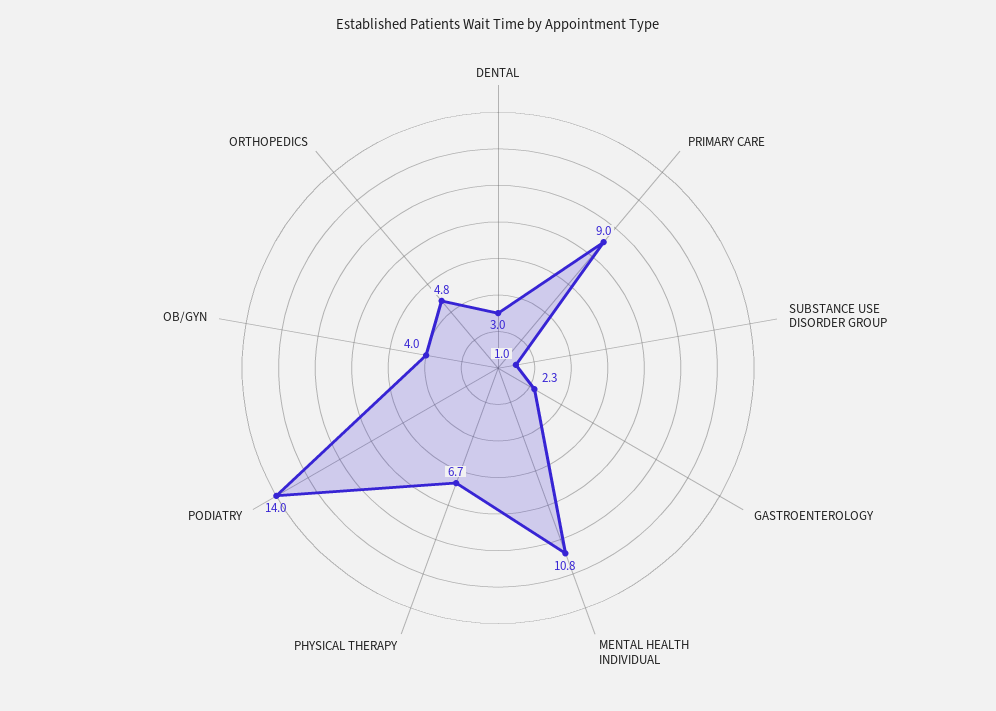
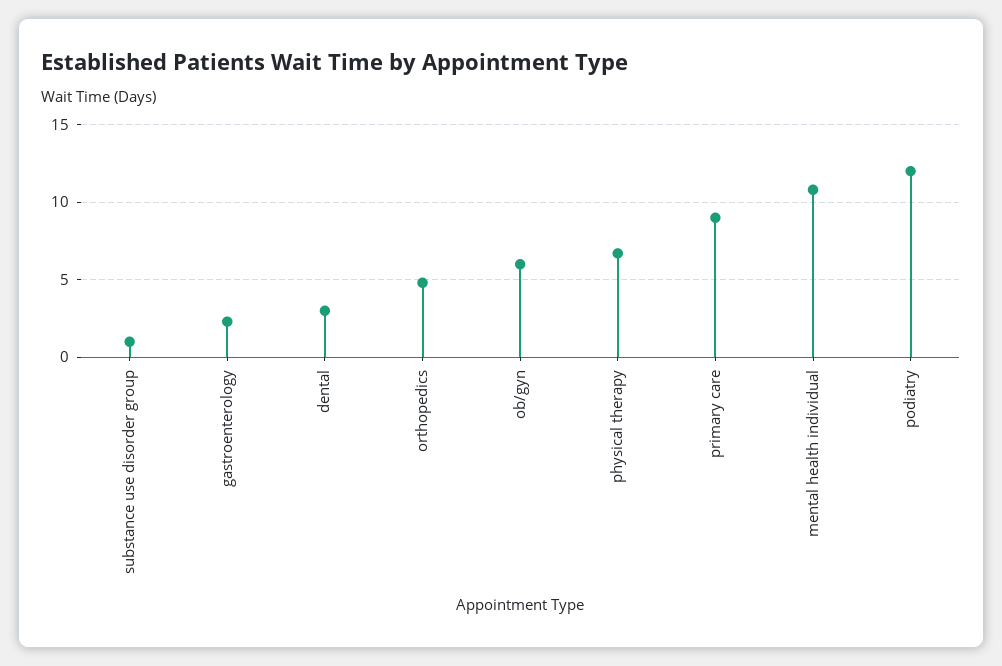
  {
    "DENTAL": 3,
    "PRIMARY CARE": 9,
    "SUBSTANCE USE DISORDER GROUP": 1,
    "GASTROENTEROLOGY": 2.3,
    "MENTAL HEALTH INDIVIDUAL": 10.8,
    "PHYSICAL THERAPY": 6.7,
-   "PODIATRY": 14,
+   "PODIATRY": 12,
-   "OB/GYN": 4,
+   "OB/GYN": 6,
    "ORTHOPEDICS": 4.8
  }

